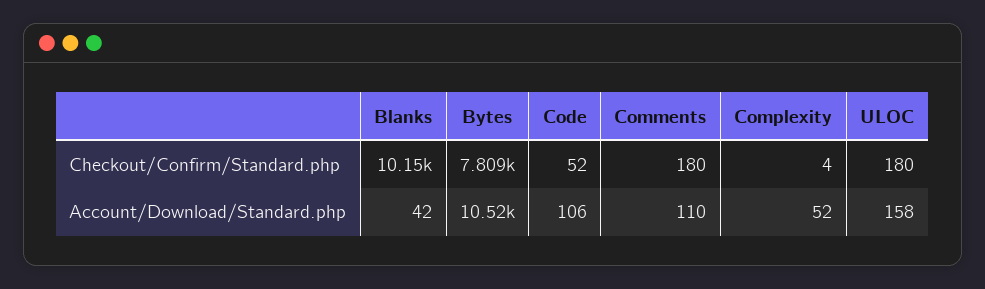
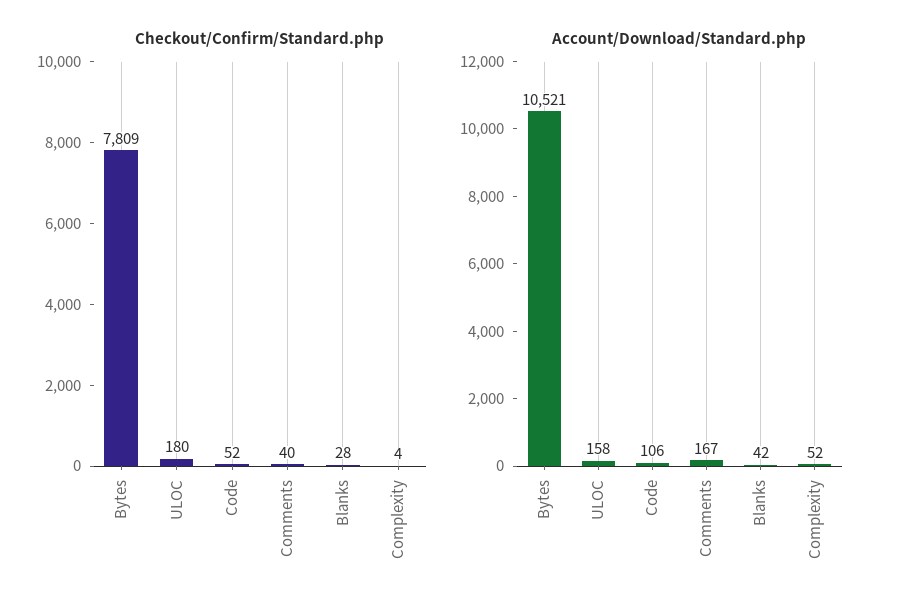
  {
    "Checkout/Confirm/Standard.php": {
-     "Blanks": 10150,
+     "Blanks": 28,
      "Bytes": 7809,
      "Code": 52,
-     "Comments": 180,
+     "Comments": 40,
      "Complexity": 4,
      "ULOC": 180
    },
    "Account/Download/Standard.php": {
      "Blanks": 42,
      "Bytes": 10521,
      "Code": 106,
-     "Comments": 110,
+     "Comments": 167,
      "Complexity": 52,
      "ULOC": 158
    }
  }

